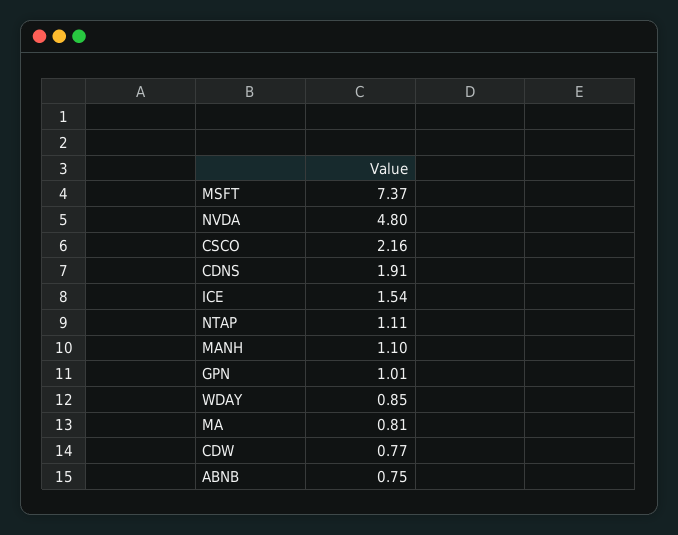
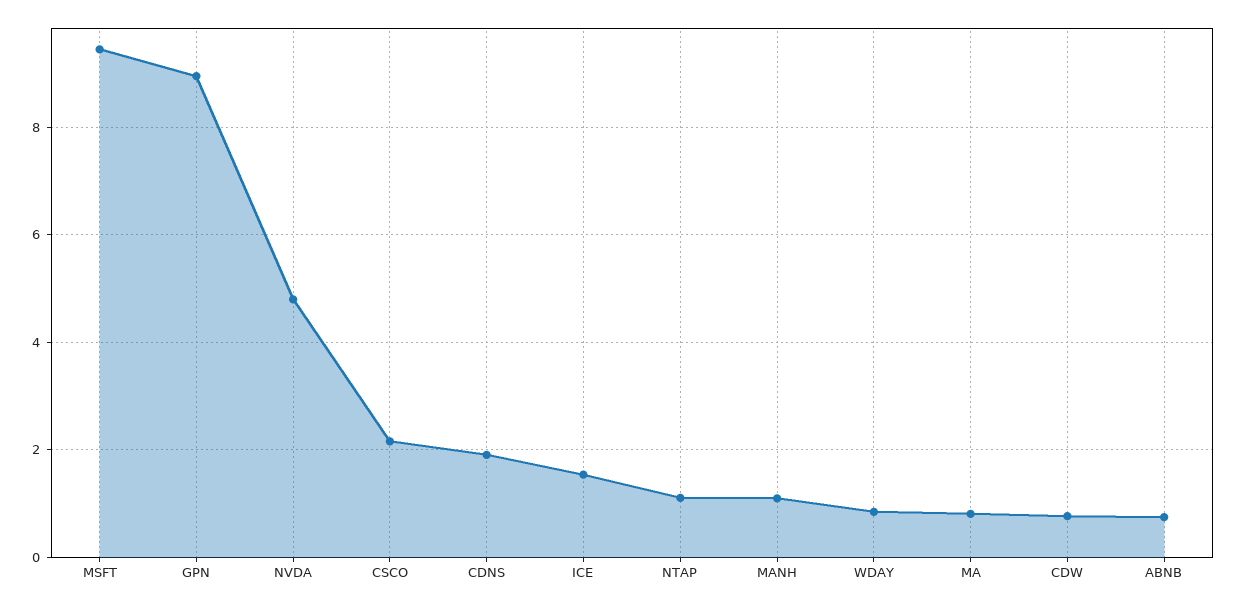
  {
-   "MSFT": 7.37,
+   "MSFT": 9.4,
    "NVDA": 4.8,
    "CSCO": 2.16,
    "CDNS": 1.91,
    "ICE": 1.54,
    "NTAP": 1.11,
    "MANH": 1.1,
-   "GPN": 1.01,
+   "GPN": 9,
    "WDAY": 0.85,
    "MA": 0.81,
    "CDW": 0.77,
    "ABNB": 0.75
  }

